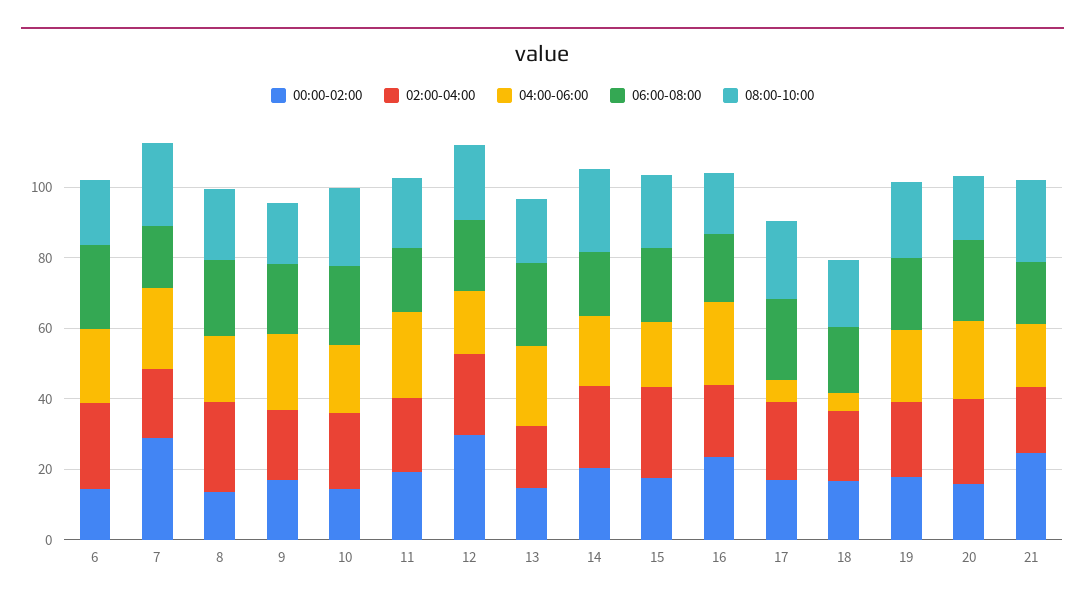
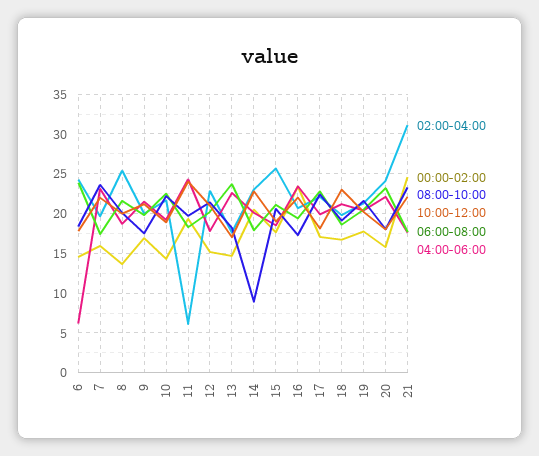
  {
    "00:00-02:00": {
      "6": 15,
-     "7": 30,
+     "7": 16,
      "8": 14,
      "9": 17,
      "10": 14,
      "11": 19,
-     "12": 30,
+     "12": 15,
      "13": 15,
      "14": 21,
      "15": 18,
      "16": 23,
      "17": 17,
      "18": 17,
      "19": 18,
      "20": 16,
      "21": 25
    },
    "02:00-04:00": {
      "6": 24,
      "7": 20,
      "8": 25,
      "9": 20,
      "10": 22,
-     "11": 20,
+     "11": 6,
      "12": 23,
      "13": 18,
      "14": 23,
      "15": 26,
      "16": 21,
      "17": 22,
      "18": 20,
      "19": 21,
      "20": 24,
-     "21": 20
+     "21": 31
    },
    "04:00-06:00": {
-     "6": 20,
+     "6": 6,
      "7": 23,
      "8": 19,
      "9": 22,
      "10": 19,
      "11": 24,
      "12": 18,
      "13": 23,
      "14": 20,
      "15": 19,
      "16": 23,
-     "17": 5,
+     "17": 20,
-     "18": 5,
+     "18": 21,
      "19": 20,
      "20": 22,
      "21": 18
    },
    "06:00-08:00": {
      "6": 24,
      "7": 17,
      "8": 22,
      "9": 20,
      "10": 23,
      "11": 18,
      "12": 20,
      "13": 24,
      "14": 18,
      "15": 21,
      "16": 19,
      "17": 23,
      "18": 19,
      "19": 21,
      "20": 23,
      "21": 18
    },
    "08:00-10:00": {
      "6": 18,
      "7": 24,
      "8": 20,
      "9": 18,
      "10": 22,
      "11": 20,
      "12": 21,
      "13": 18,
-     "14": 25,
+     "14": 9,
      "15": 21,
      "16": 17,
      "17": 22,
      "18": 19,
      "19": 22,
      "20": 18,
      "21": 23
-   }
+   },
+   "10:00-12:00": {
+     "6": 18,
+     "7": 22,
+     "8": 20,
+     "9": 21,
+     "10": 19,
+     "11": 24,
+     "12": 21,
+     "13": 17,
+     "14": 23,
+     "15": 19,
+     "16": 22,
+     "17": 18,
+     "18": 23,
+     "19": 20,
+     "20": 18,
+     "21": 22
+   }
  }

